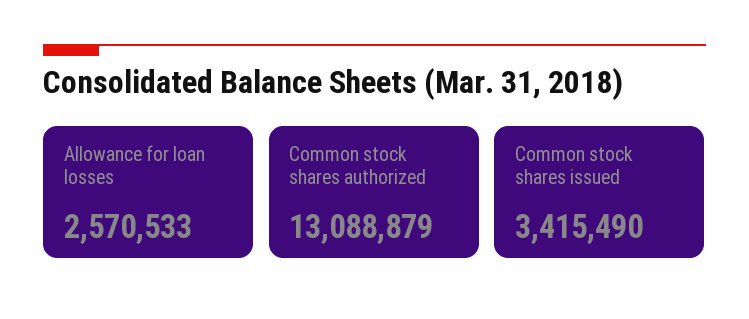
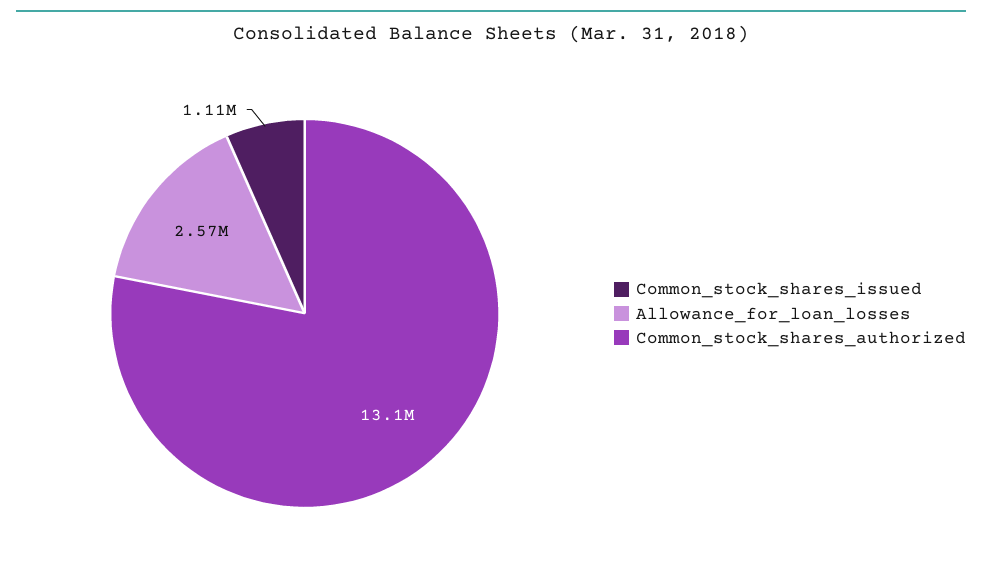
  {
    "Allowance for loan losses": 2570533,
    "Common stock shares authorized": 13088879,
-   "Common stock shares issued": 3415490
+   "Common stock shares issued": 1110000
  }

